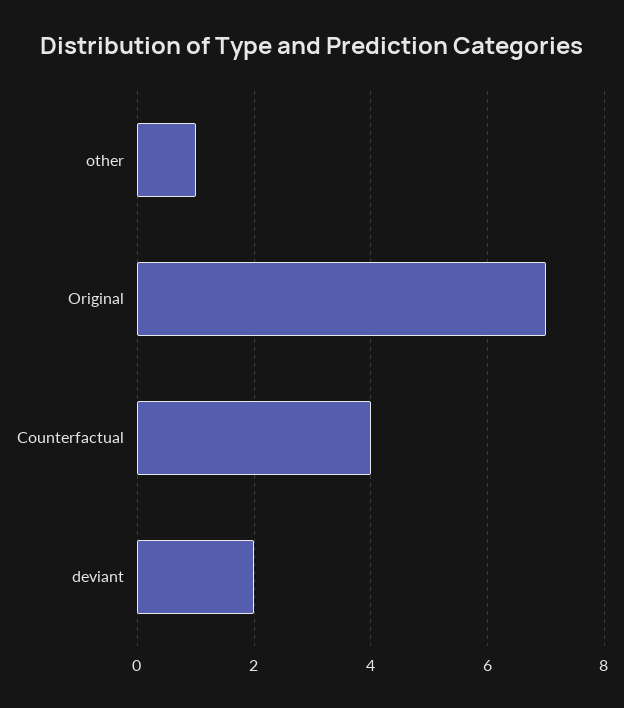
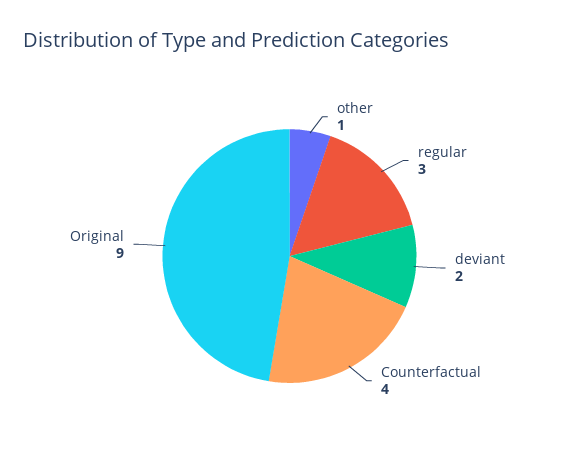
  {
    "other": 1,
-   "Original": 7,
+   "Original": 9,
    "Counterfactual": 4,
-   "deviant": 2
+   "deviant": 2,
+   "regular": 3
  }

